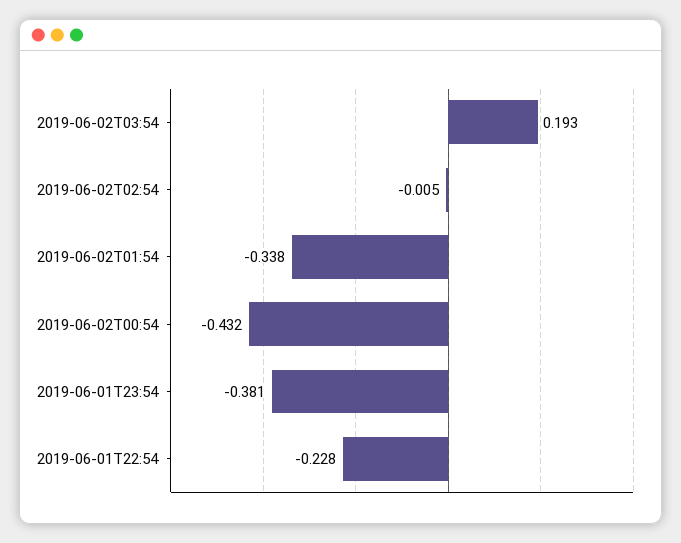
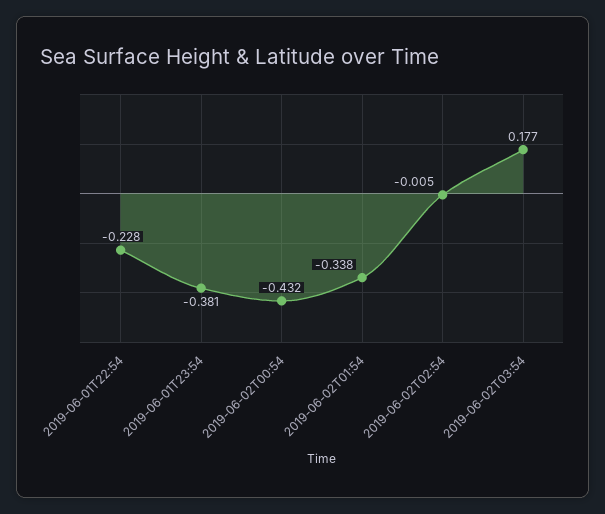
  {
-   "2019-06-02T03:54": 0.193,
+   "2019-06-02T03:54": 0.177,
    "2019-06-02T02:54": -0.005,
    "2019-06-02T01:54": -0.338,
    "2019-06-02T00:54": -0.432,
    "2019-06-01T23:54": -0.381,
    "2019-06-01T22:54": -0.228
  }

